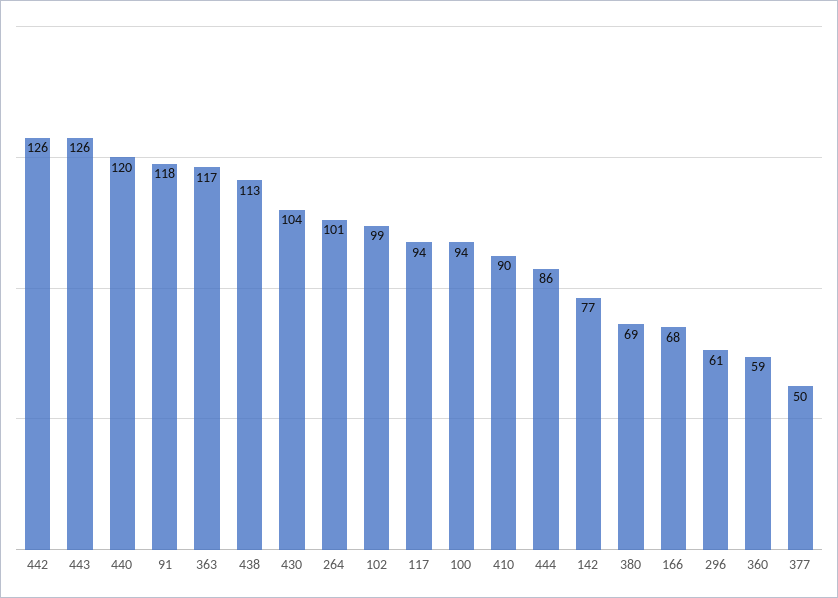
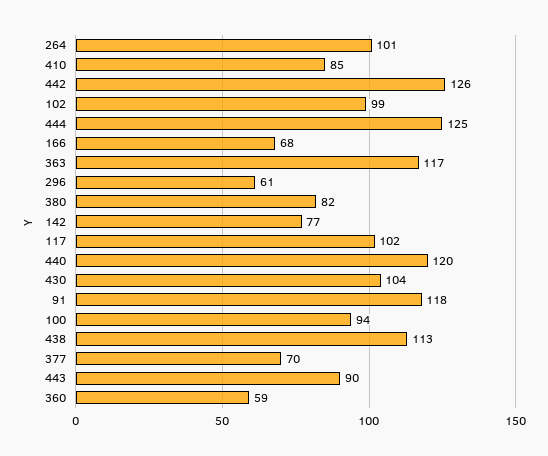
  {
    "442": 126,
-   "443": 126,
+   "443": 90,
    "440": 120,
    "91": 118,
    "363": 117,
    "438": 113,
    "430": 104,
    "264": 101,
    "102": 99,
-   "117": 94,
+   "117": 102,
    "100": 94,
-   "410": 90,
+   "410": 85,
-   "444": 86,
+   "444": 125,
    "142": 77,
-   "380": 69,
+   "380": 82,
    "166": 68,
    "296": 61,
    "360": 59,
-   "377": 50
+   "377": 70
  }

